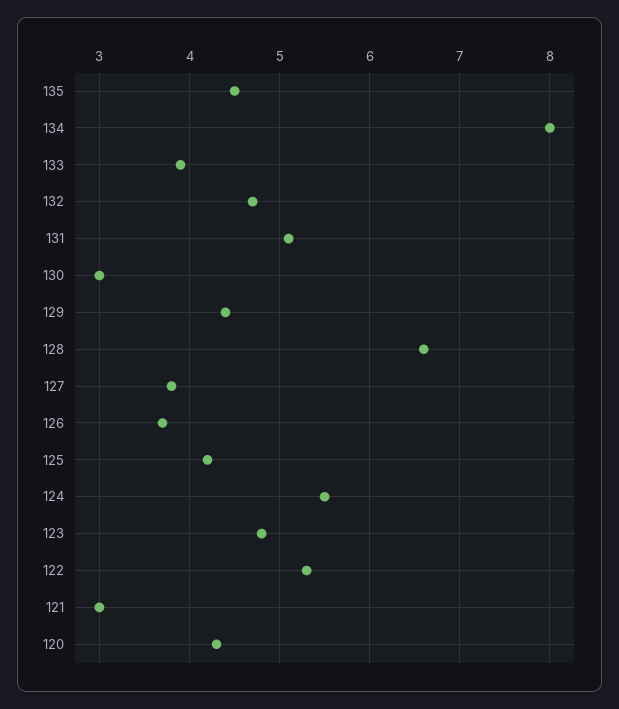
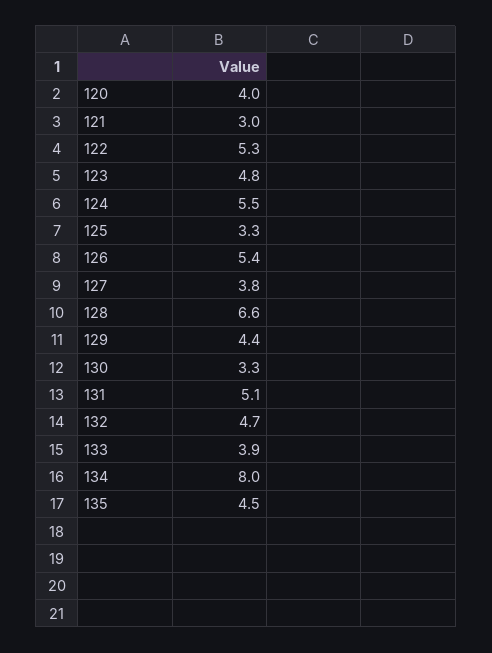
  {
    "135": 4.5,
    "134": 8,
    "133": 3.9,
    "132": 4.7,
    "131": 5.1,
-   "130": 3,
+   "130": 3.3,
    "129": 4.4,
    "128": 6.6,
    "127": 3.8,
-   "126": 3.7,
+   "126": 5.4,
-   "125": 4.2,
+   "125": 3.3,
    "124": 5.5,
    "123": 4.8,
    "122": 5.3,
    "121": 3,
-   "120": 4.3
+   "120": 4
  }

